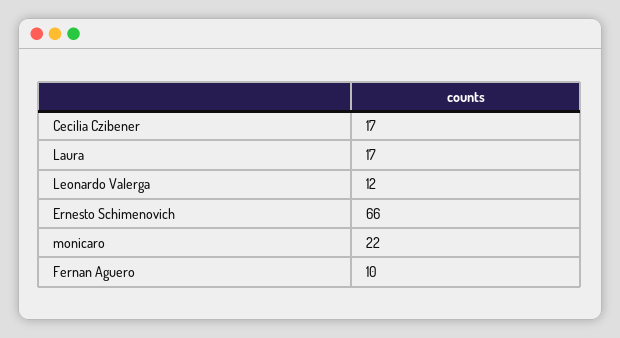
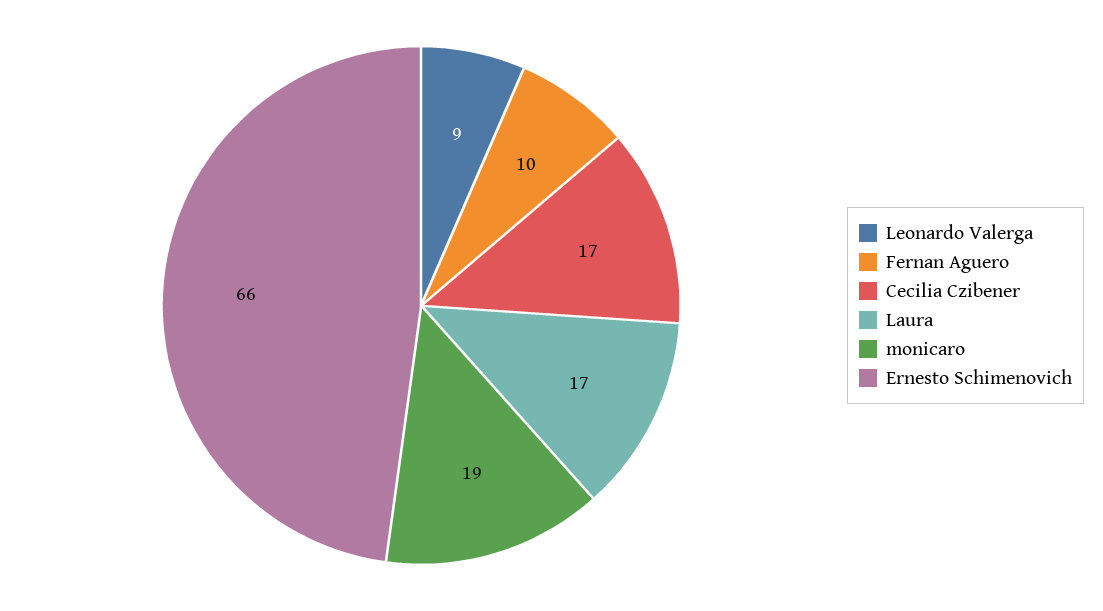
  {
    "Cecilia Czibener": 17,
    "Laura": 17,
-   "Leonardo Valerga": 12,
+   "Leonardo Valerga": 9,
    "Ernesto Schimenovich": 66,
-   "monicaro": 22,
+   "monicaro": 19,
    "Fernan Aguero": 10
  }

